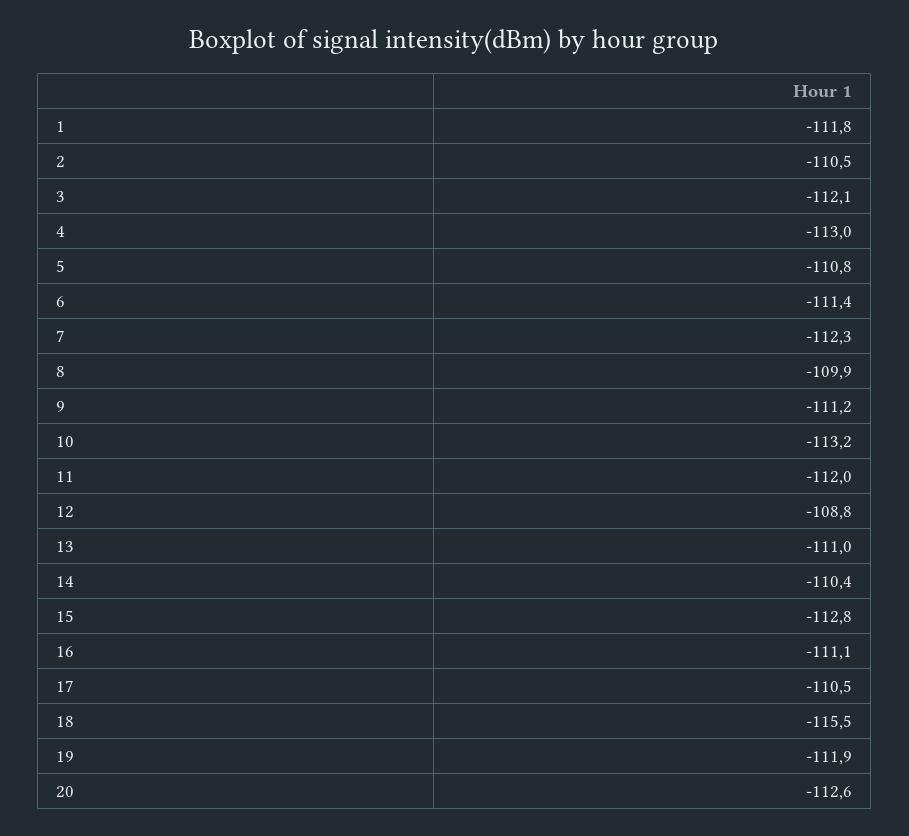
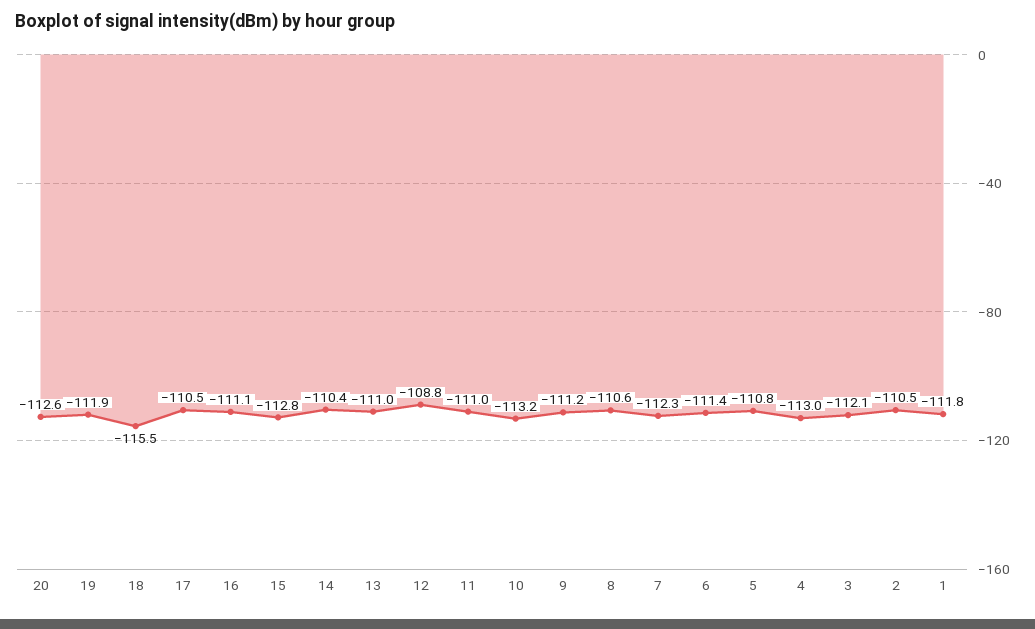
  {
    "1": -111.8,
    "2": -110.5,
    "3": -112.1,
    "4": -113,
    "5": -110.8,
    "6": -111.4,
    "7": -112.3,
-   "8": -109.9,
+   "8": -110.6,
    "9": -111.2,
    "10": -113.2,
-   "11": -112,
+   "11": -111,
    "12": -108.8,
    "13": -111,
    "14": -110.4,
    "15": -112.8,
    "16": -111.1,
    "17": -110.5,
    "18": -115.5,
    "19": -111.9,
    "20": -112.6
  }

